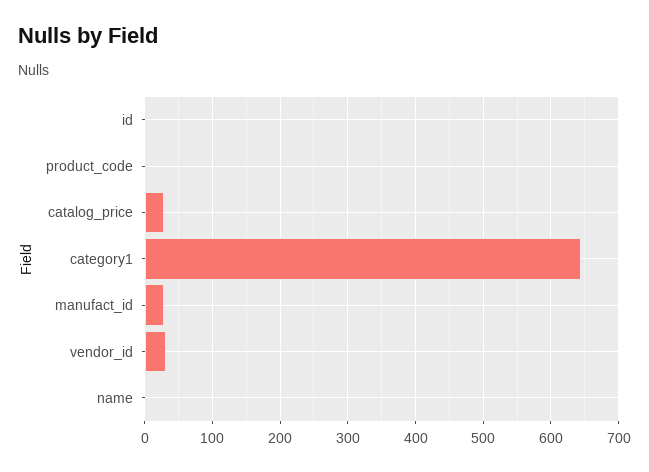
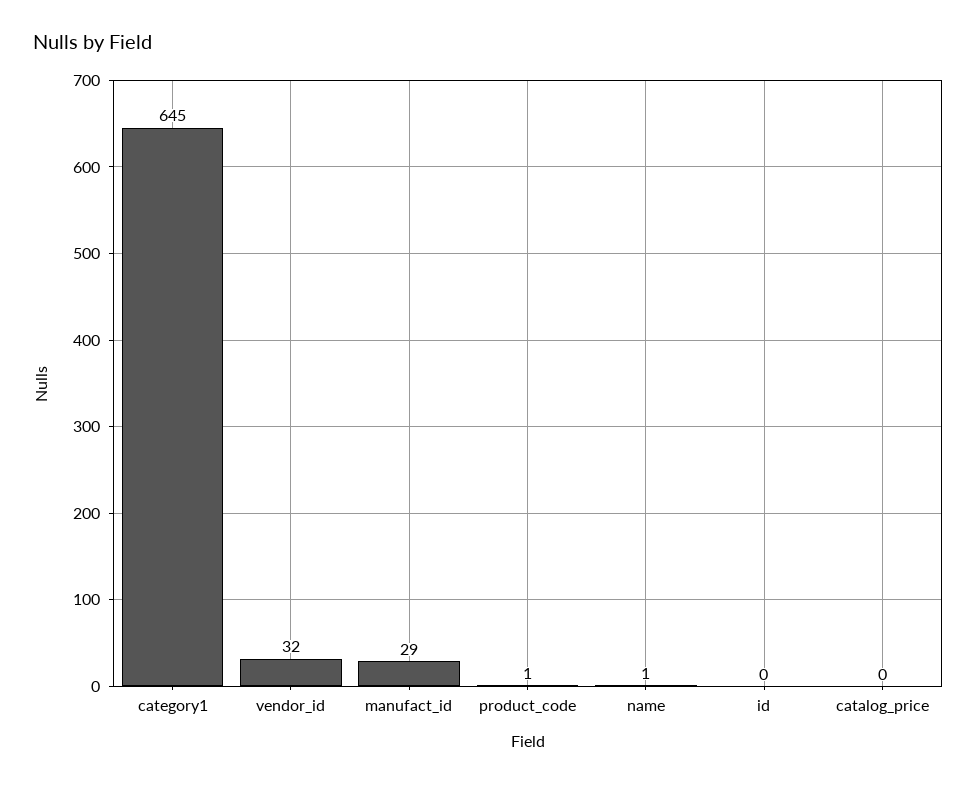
  {
    "id": 0,
    "product_code": 1,
-   "catalog_price": 30,
+   "catalog_price": 0,
    "category1": 645,
    "manufact_id": 29,
    "vendor_id": 32,
    "name": 1
  }

